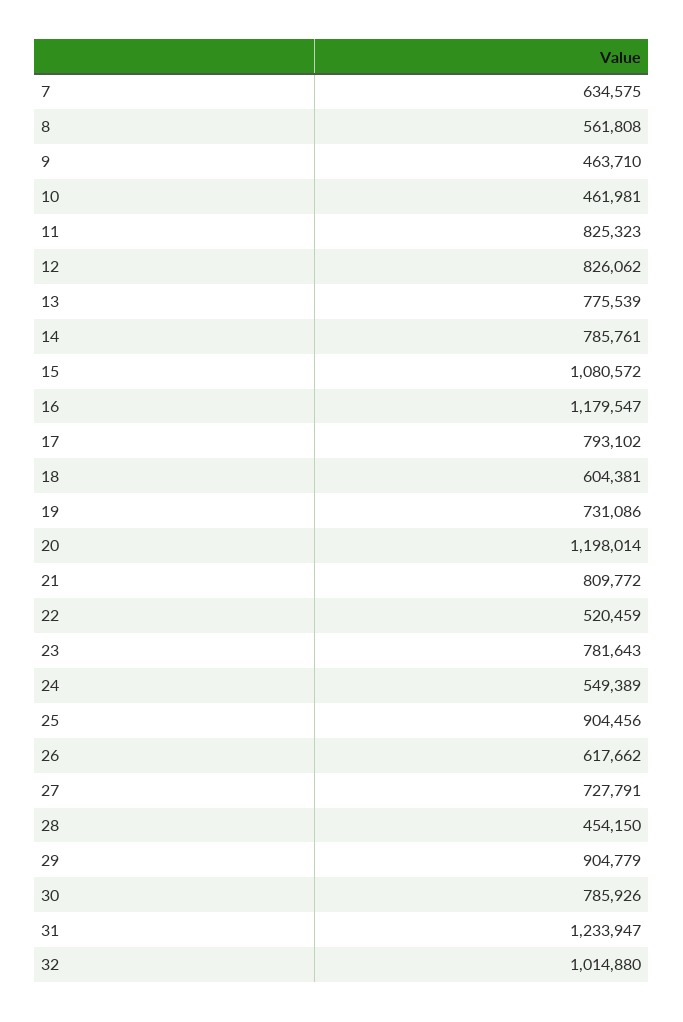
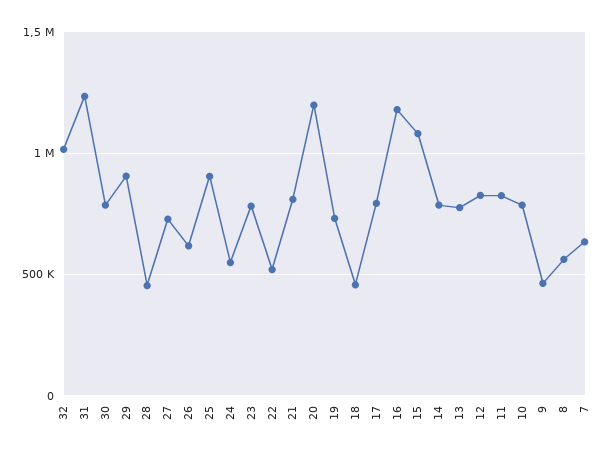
  {
    "7": 634575,
    "8": 561808,
    "9": 463710,
-   "10": 461981,
+   "10": 800000,
    "11": 825323,
    "12": 826062,
    "13": 775539,
    "14": 785761,
    "15": 1080572,
    "16": 1179547,
    "17": 793102,
-   "18": 604381,
+   "18": 450000,
    "19": 731086,
    "20": 1198014,
    "21": 809772,
    "22": 520459,
    "23": 781643,
    "24": 549389,
    "25": 904456,
    "26": 617662,
    "27": 727791,
    "28": 454150,
    "29": 904779,
    "30": 785926,
    "31": 1233947,
    "32": 1014880
  }

